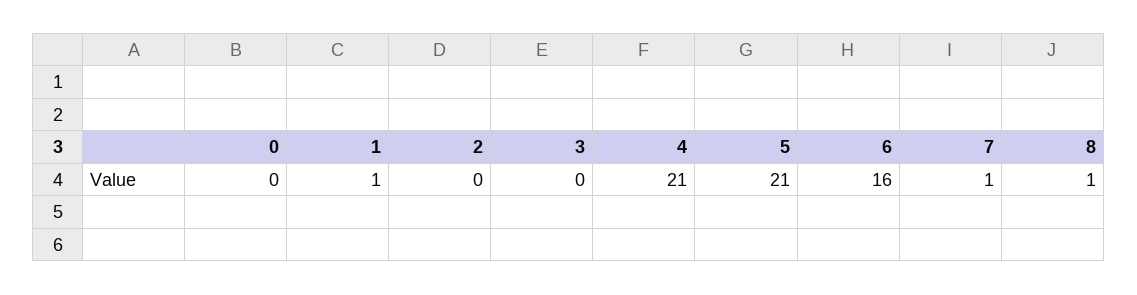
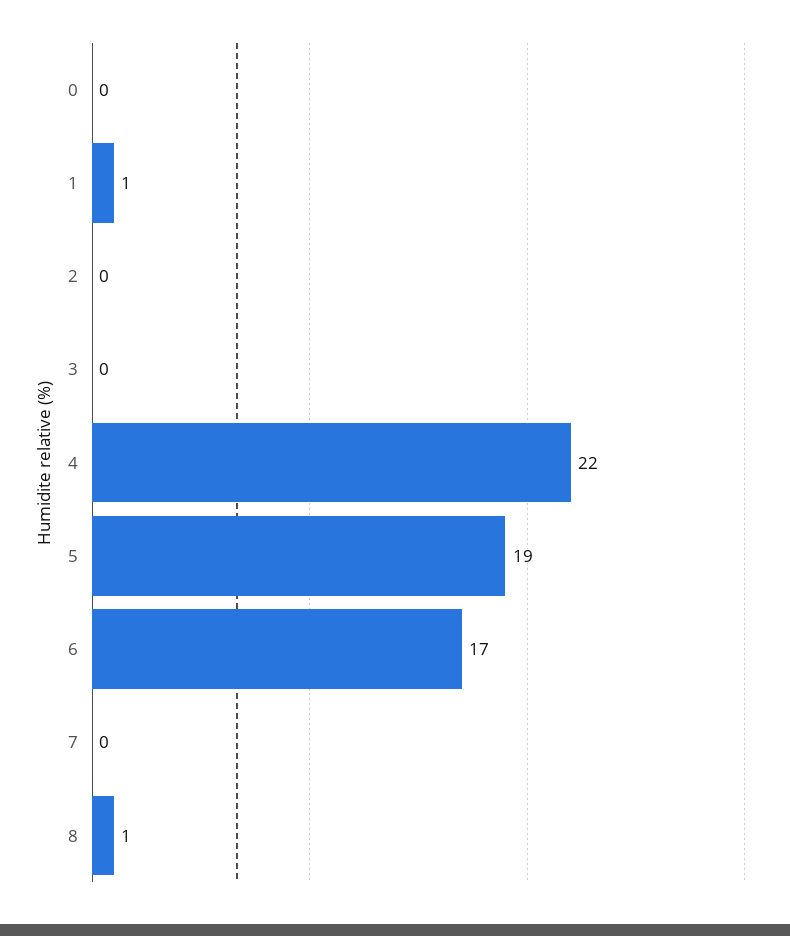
  {
    "0": 0,
    "1": 1,
    "2": 0,
    "3": 0,
-   "4": 21,
+   "4": 22,
-   "5": 21,
+   "5": 19,
-   "6": 16,
+   "6": 17,
-   "7": 1,
+   "7": 0,
    "8": 1
  }

